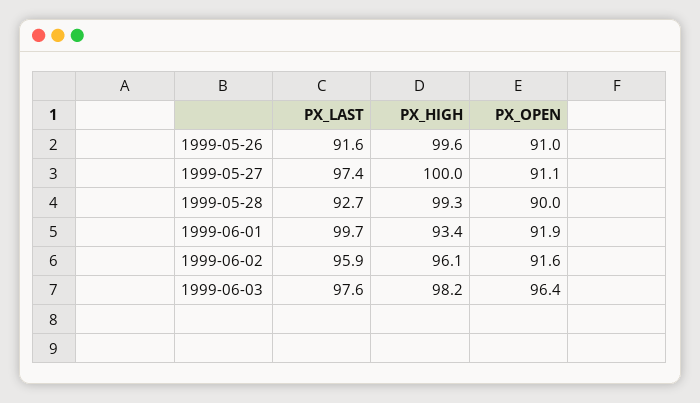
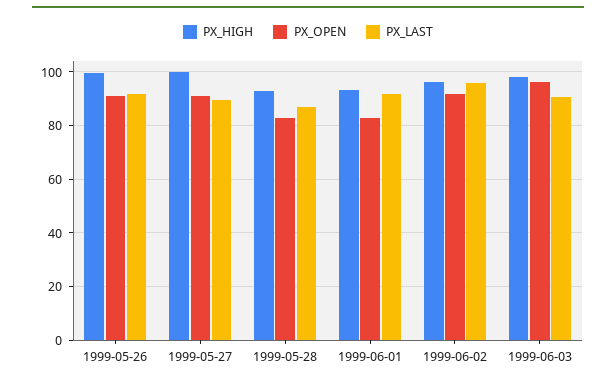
  {
    "PX_LAST": {
      "1999-05-26": 91.6,
-     "1999-05-27": 97.4,
+     "1999-05-27": 90,
-     "1999-05-28": 92.7,
+     "1999-05-28": 87.5,
-     "1999-06-01": 99.7,
+     "1999-06-01": 92.5,
      "1999-06-02": 95.9,
-     "1999-06-03": 97.6
+     "1999-06-03": 90
    },
    "PX_HIGH": {
      "1999-05-26": 99.6,
      "1999-05-27": 100,
-     "1999-05-28": 99.3,
+     "1999-05-28": 92.5,
      "1999-06-01": 93.4,
      "1999-06-02": 96.1,
      "1999-06-03": 98.2
    },
    "PX_OPEN": {
      "1999-05-26": 91,
      "1999-05-27": 91.1,
-     "1999-05-28": 90,
+     "1999-05-28": 82.5,
-     "1999-06-01": 91.9,
+     "1999-06-01": 82.5,
      "1999-06-02": 91.6,
      "1999-06-03": 96.4
    }
  }

